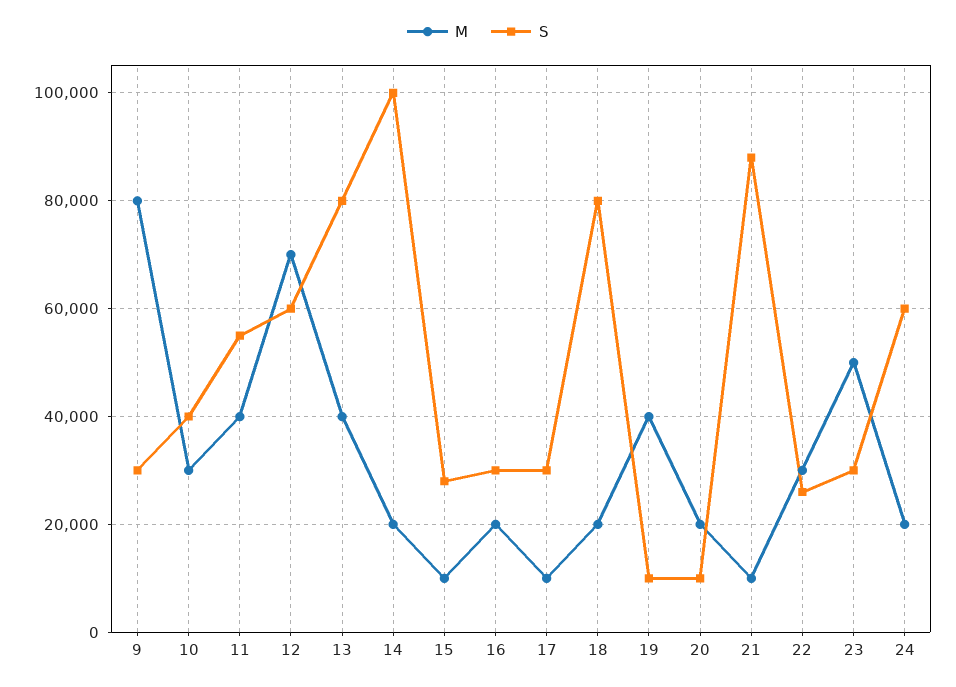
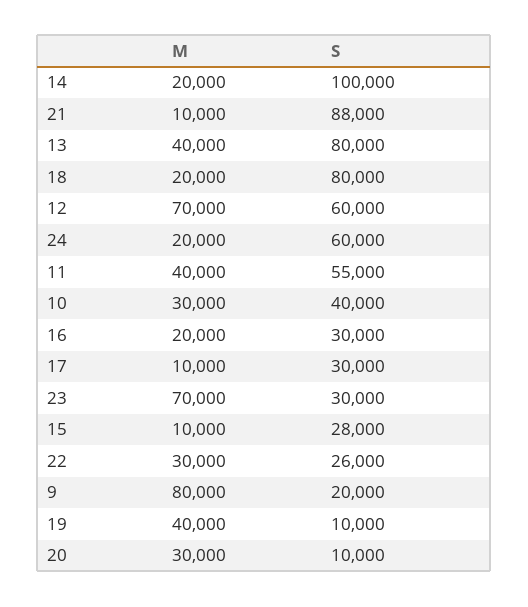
  {
    "M": {
      "9": 80000,
      "10": 30000,
      "11": 40000,
      "12": 70000,
      "13": 40000,
      "14": 20000,
      "15": 10000,
      "16": 20000,
      "17": 10000,
      "18": 20000,
      "19": 40000,
-     "20": 20000,
+     "20": 30000,
      "21": 10000,
      "22": 30000,
-     "23": 50000,
+     "23": 70000,
      "24": 20000
    },
    "S": {
-     "9": 30000,
+     "9": 20000,
      "10": 40000,
      "11": 55000,
      "12": 60000,
      "13": 80000,
      "14": 100000,
      "15": 28000,
      "16": 30000,
      "17": 30000,
      "18": 80000,
      "19": 10000,
      "20": 10000,
      "21": 88000,
      "22": 26000,
      "23": 30000,
      "24": 60000
    }
  }

